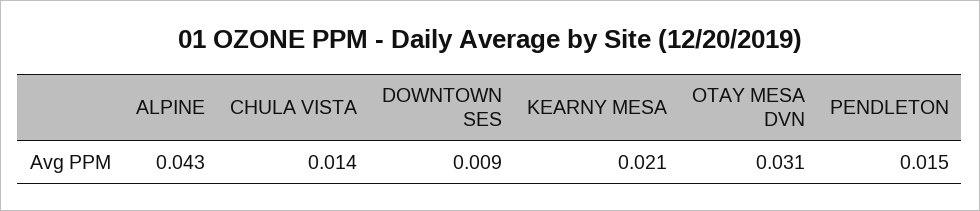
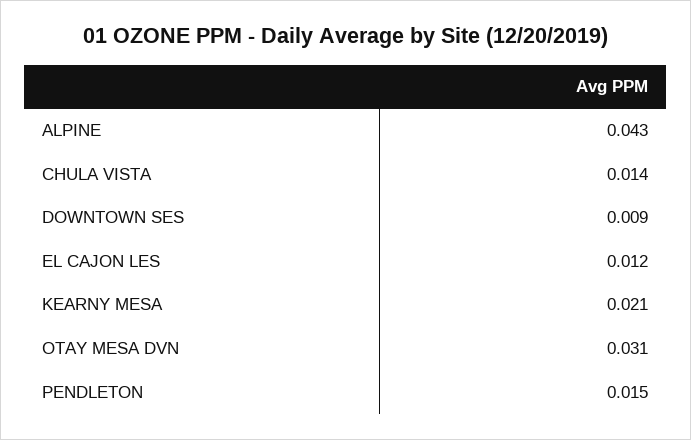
  {
    "ALPINE": 0.043,
    "CHULA VISTA": 0.014,
    "DOWNTOWN SES": 0.009,
    "KEARNY MESA": 0.021,
    "OTAY MESA DVN": 0.031,
-   "PENDLETON": 0.015
+   "PENDLETON": 0.015,
+   "EL CAJON LES": 0.012
  }

